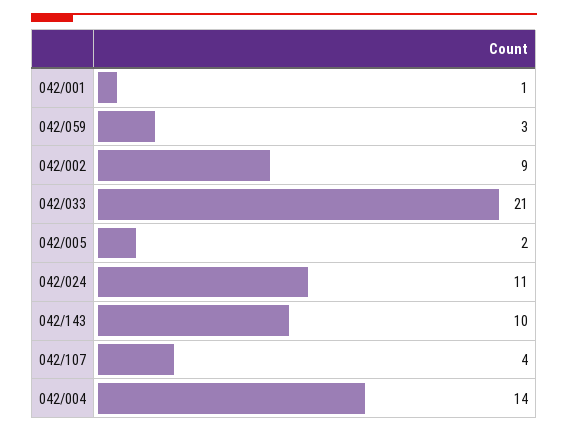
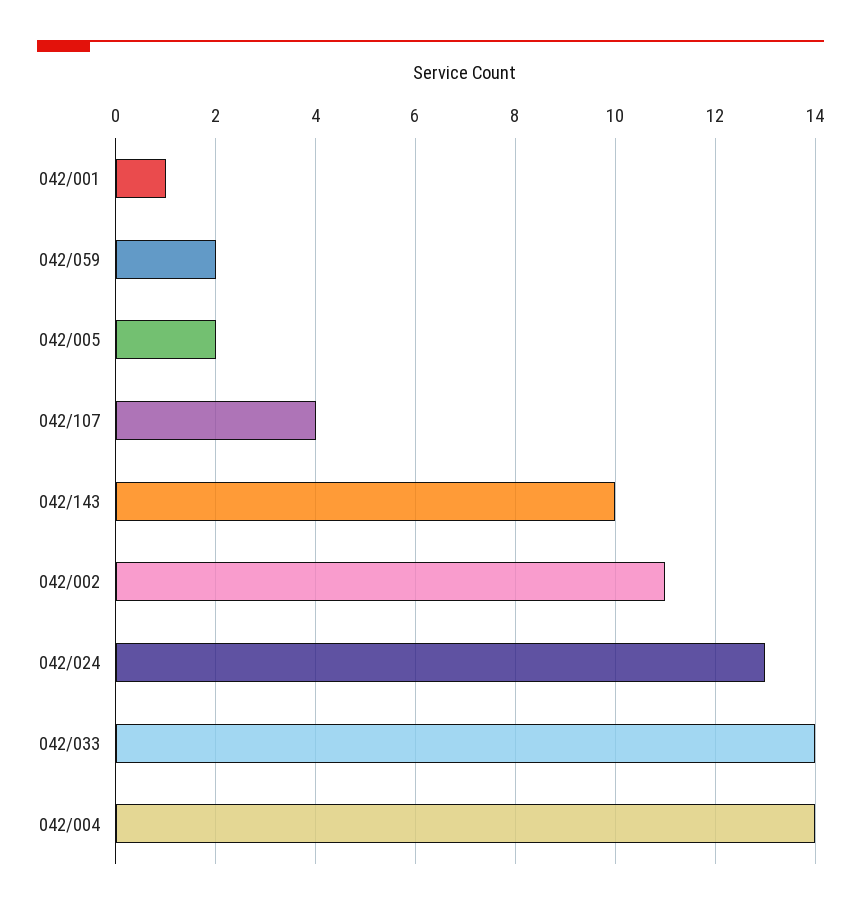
  {
    "042/001": 1,
-   "042/059": 3,
+   "042/059": 2,
-   "042/002": 9,
+   "042/002": 11,
-   "042/033": 21,
+   "042/033": 14,
    "042/005": 2,
-   "042/024": 11,
+   "042/024": 13,
    "042/143": 10,
    "042/107": 4,
    "042/004": 14
  }

